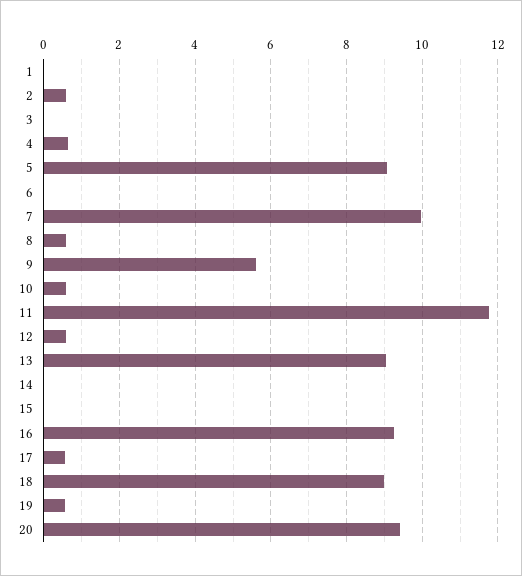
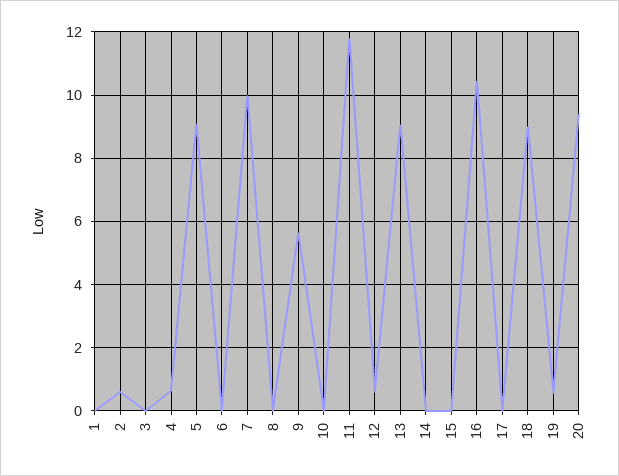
  {
    "1": 0,
    "2": 0.6,
    "3": 0,
    "4": 0.6,
    "5": 9,
    "6": 0,
    "7": 10,
-   "8": 0.6,
+   "8": 0,
    "9": 5.6,
-   "10": 0.6,
+   "10": 0,
    "11": 11.8,
    "12": 0.6,
    "13": 9,
    "14": 0,
    "15": 0,
-   "16": 9.2,
+   "16": 10.4,
-   "17": 0.6,
+   "17": 0,
    "18": 9,
    "19": 0.6,
    "20": 9.4
  }

